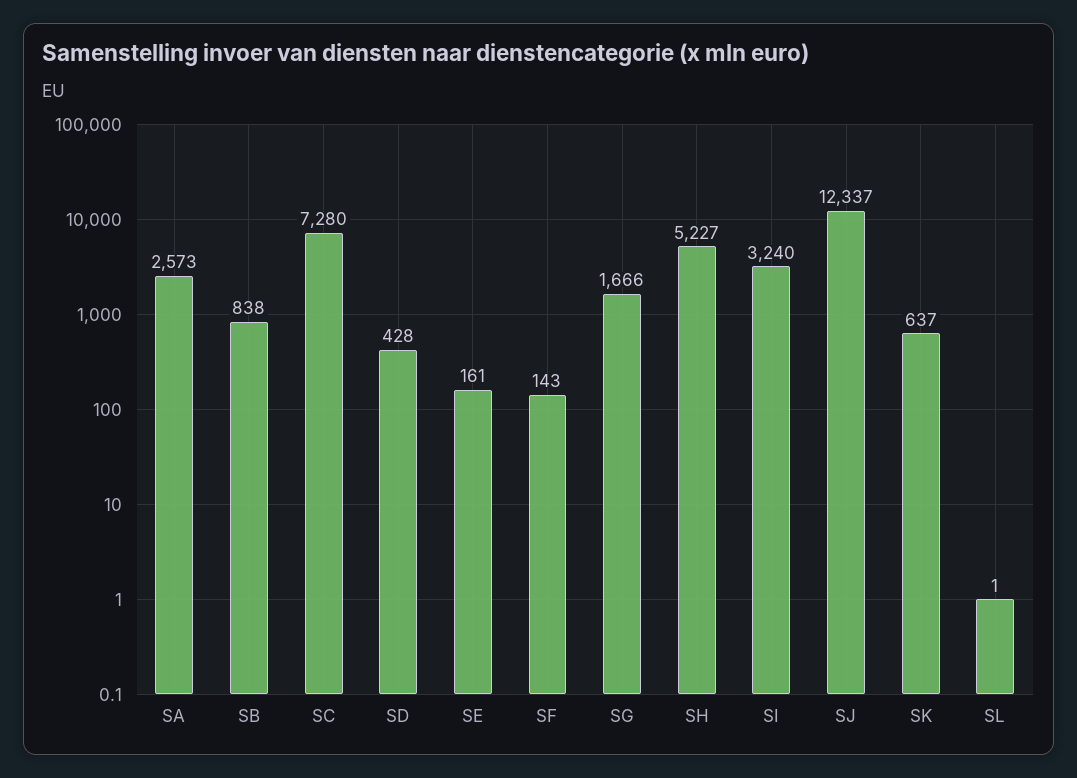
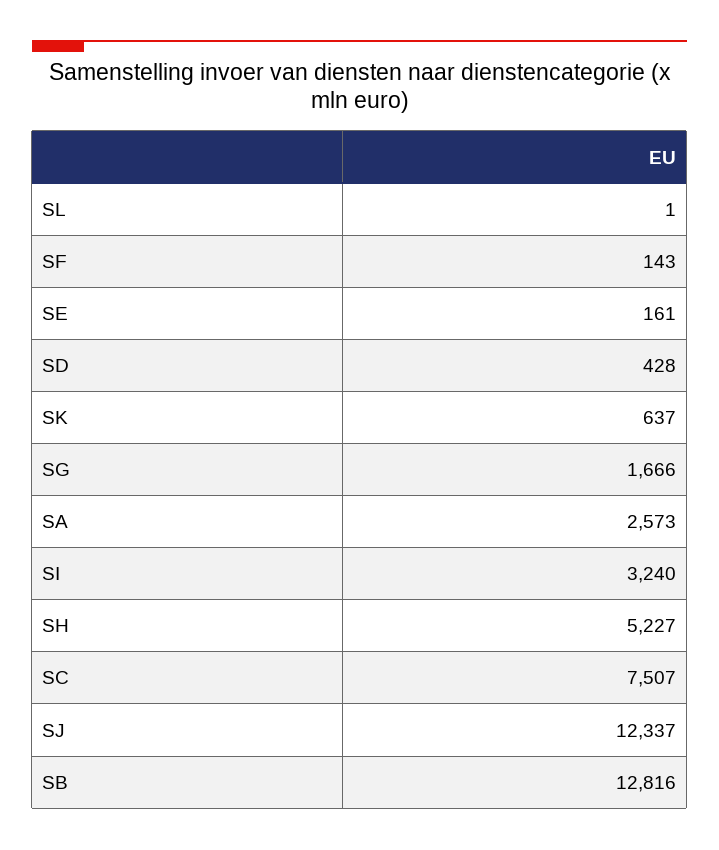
  {
    "SA": 2573,
-   "SB": 838,
+   "SB": 12816,
-   "SC": 7280,
+   "SC": 7507,
    "SD": 428,
    "SE": 161,
    "SF": 143,
    "SG": 1666,
    "SH": 5227,
    "SI": 3240,
    "SJ": 12337,
    "SK": 637,
    "SL": 1
  }

